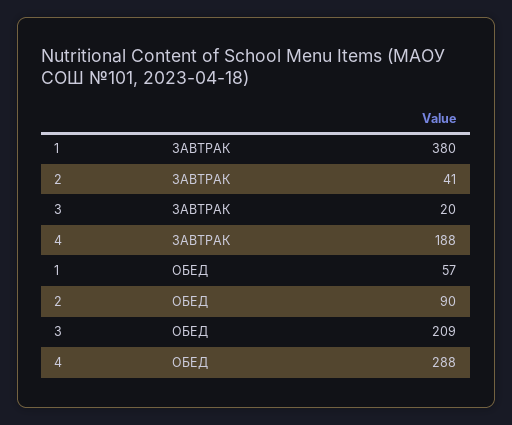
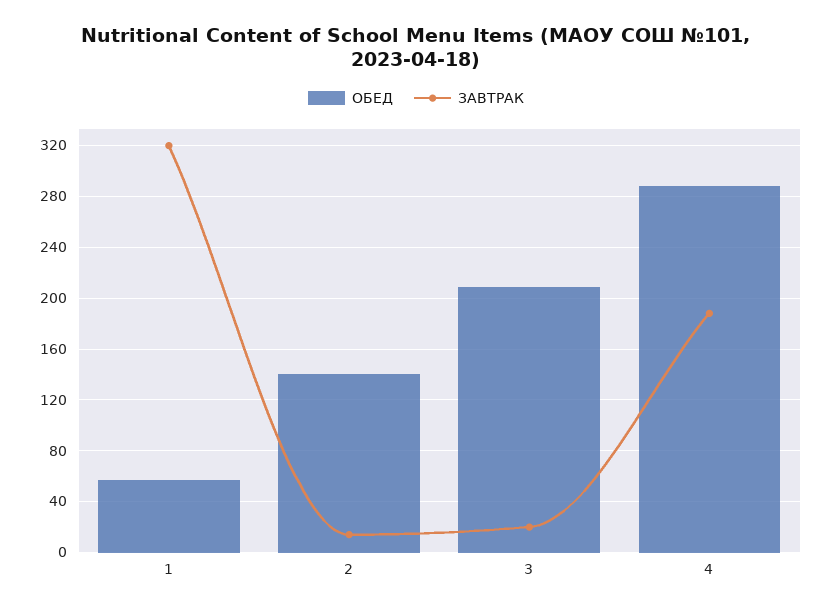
  {
    "ЗАВТРАК": {
-     "1": 380,
+     "1": 320,
-     "2": 41,
+     "2": 15,
      "3": 20,
      "4": 188
    },
    "ОБЕД": {
      "1": 57,
-     "2": 90,
+     "2": 140,
      "3": 209,
      "4": 288
    }
  }

